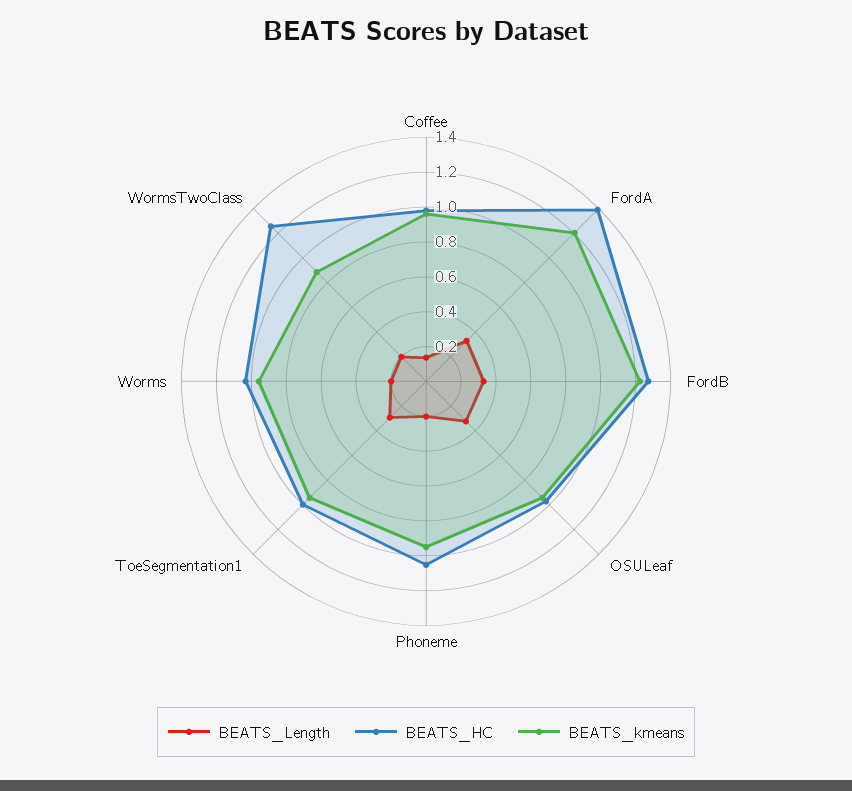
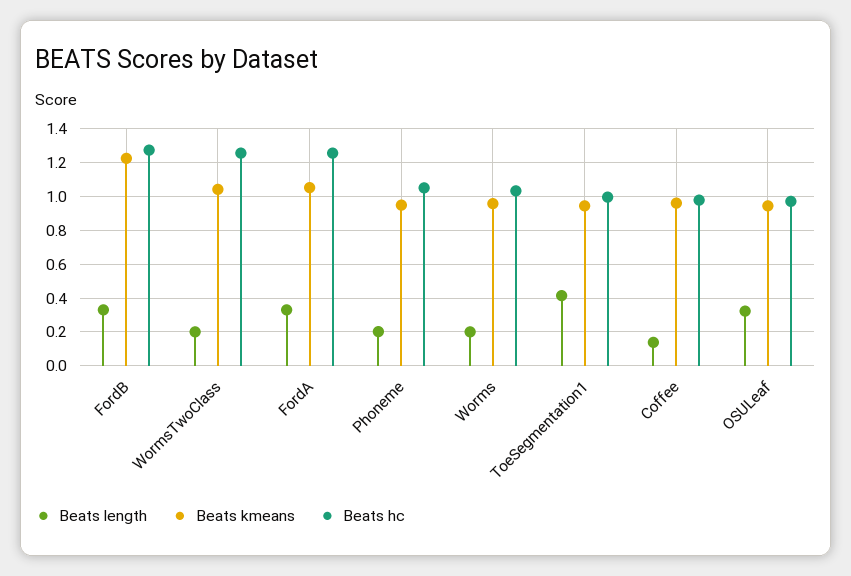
  {
    "BEATS_Length": {
      "Coffee": 0.15,
      "FordA": 0.35,
      "FordB": 0.35,
      "OSULeaf": 0.3,
      "Phoneme": 0.2,
-     "ToeSegmentation1": 0.3,
+     "ToeSegmentation1": 0.4,
      "Worms": 0.2,
      "WormsTwoClass": 0.2
    },
    "BEATS_HC": {
      "Coffee": 1,
-     "FordA": 1.4,
+     "FordA": 1.25,
      "FordB": 1.25,
      "OSULeaf": 0.95,
      "Phoneme": 1.05,
      "ToeSegmentation1": 1,
      "Worms": 1.05,
      "WormsTwoClass": 1.25
    },
    "BEATS_kmeans": {
      "Coffee": 0.95,
-     "FordA": 1.2,
+     "FordA": 1.05,
      "FordB": 1.25,
      "OSULeaf": 0.95,
      "Phoneme": 0.95,
      "ToeSegmentation1": 0.95,
      "Worms": 0.95,
-     "WormsTwoClass": 0.9
+     "WormsTwoClass": 1.05
    }
  }

